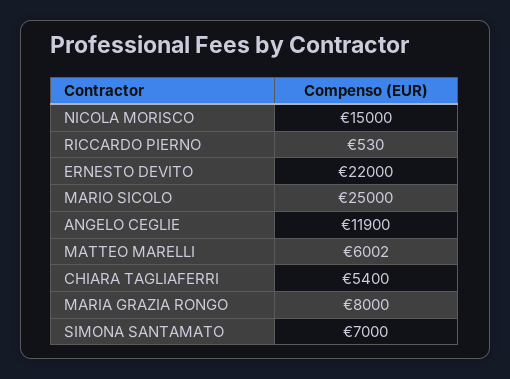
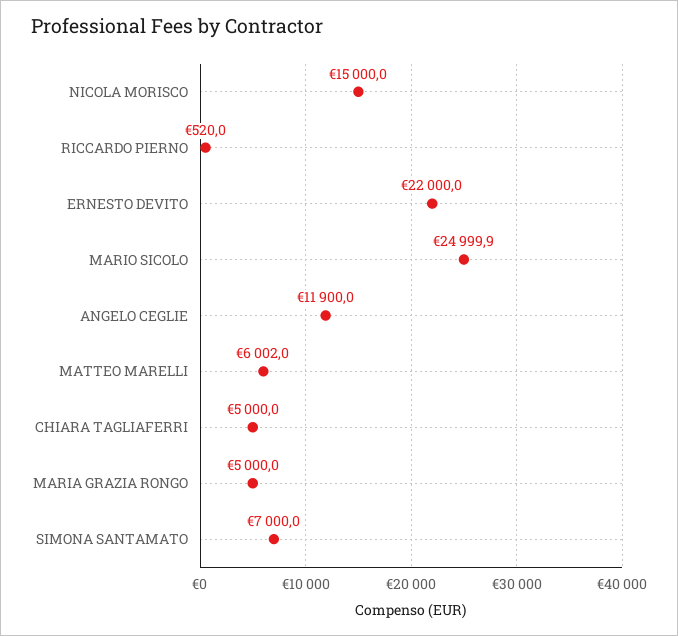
  {
    "NICOLA MORISCO": 15000,
-   "RICCARDO PIERNO": 530,
+   "RICCARDO PIERNO": 520,
    "ERNESTO DEVITO": 22000,
-   "MARIO SICOLO": 25000,
+   "MARIO SICOLO": 24999.9,
    "ANGELO CEGLIE": 11900,
    "MATTEO MARELLI": 6002,
-   "CHIARA TAGLIAFERRI": 5400,
+   "CHIARA TAGLIAFERRI": 5000,
-   "MARIA GRAZIA RONGO": 8000,
+   "MARIA GRAZIA RONGO": 5000,
    "SIMONA SANTAMATO": 7000
  }

